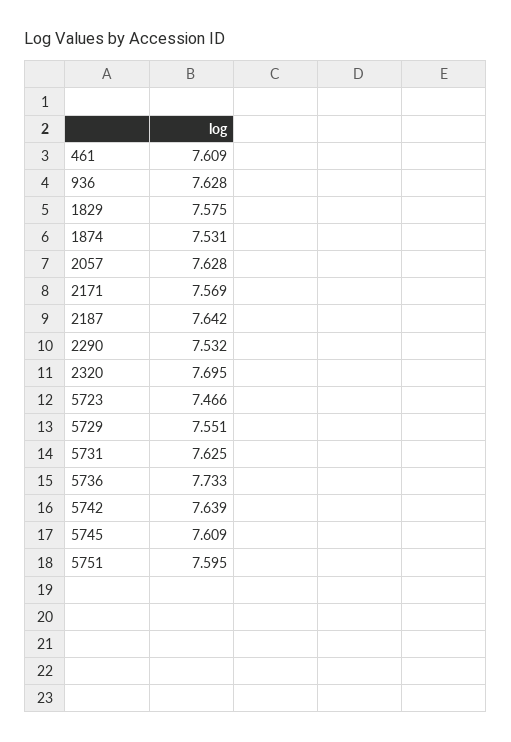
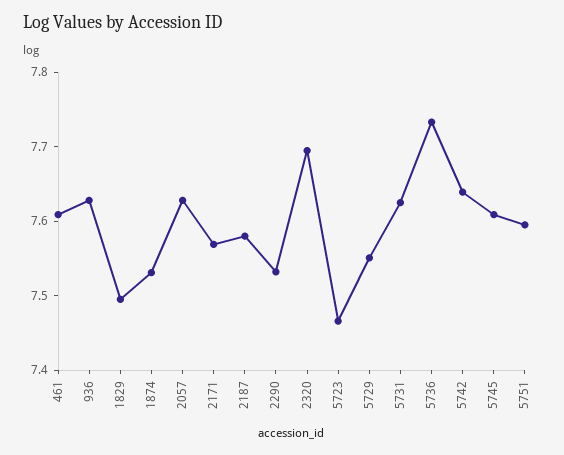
  {
    "461": 7.609,
    "936": 7.628,
-   "1829": 7.575,
+   "1829": 7.5,
    "1874": 7.531,
    "2057": 7.628,
    "2171": 7.569,
-   "2187": 7.642,
+   "2187": 7.58,
    "2290": 7.532,
    "2320": 7.695,
    "5723": 7.466,
    "5729": 7.551,
    "5731": 7.625,
    "5736": 7.733,
    "5742": 7.639,
    "5745": 7.609,
    "5751": 7.595
  }

